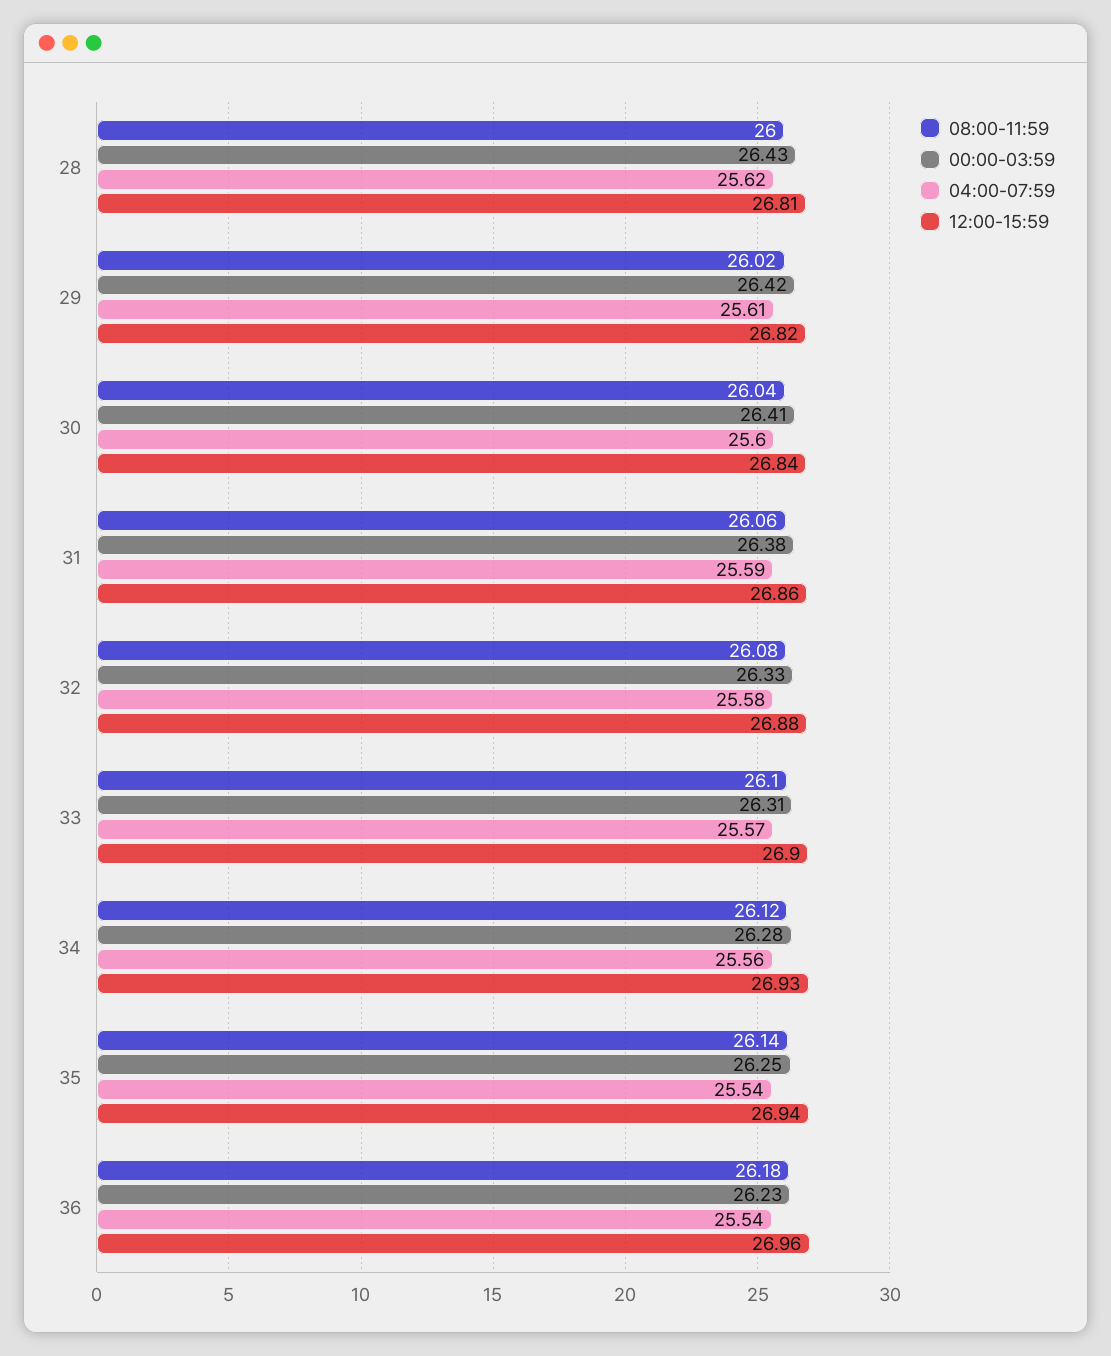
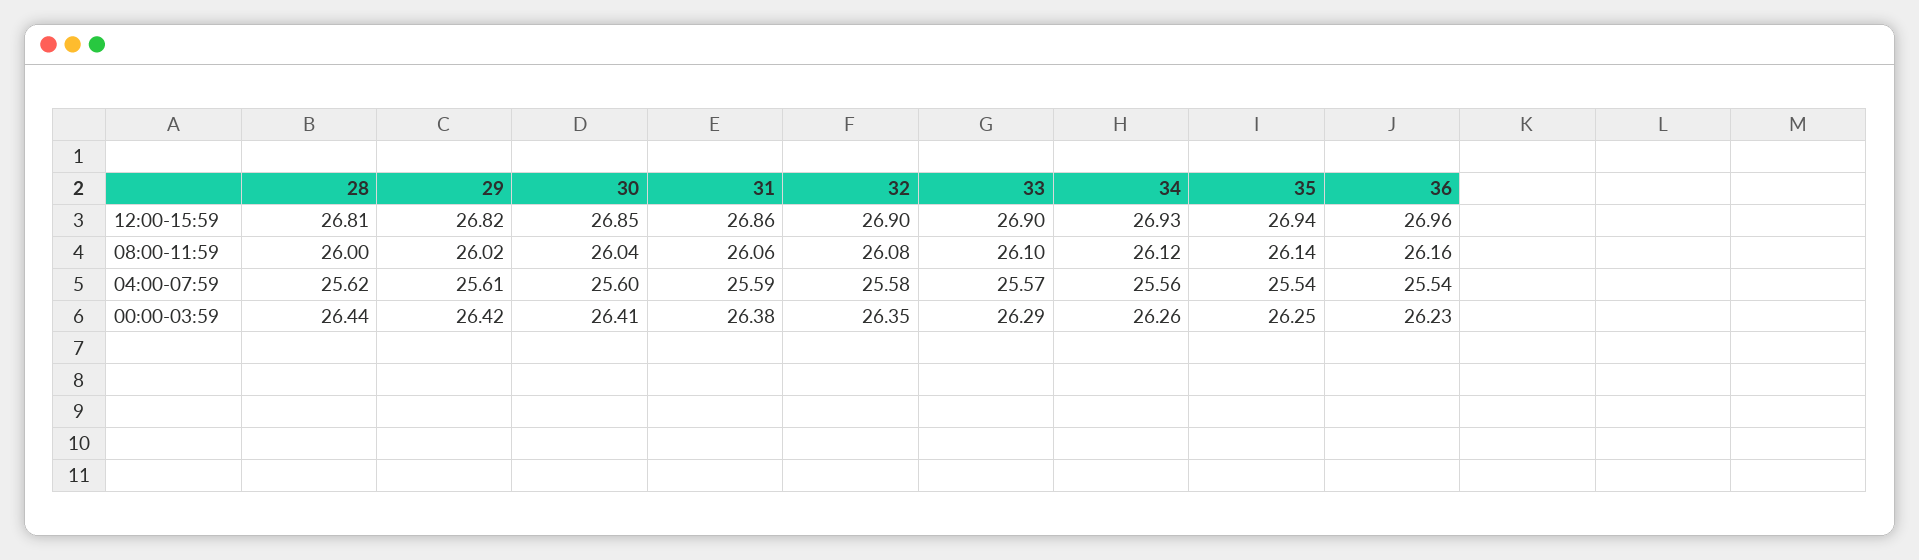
  {
    "08:00-11:59": {
      "28": 26,
      "29": 26.02,
      "30": 26.04,
      "31": 26.06,
      "32": 26.08,
      "33": 26.1,
      "34": 26.12,
      "35": 26.14,
-     "36": 26.18
+     "36": 26.16
    },
    "00:00-03:59": {
-     "28": 26.43,
+     "28": 26.44,
      "29": 26.42,
      "30": 26.41,
      "31": 26.38,
-     "32": 26.33,
+     "32": 26.35,
-     "33": 26.31,
+     "33": 26.29,
-     "34": 26.28,
+     "34": 26.26,
      "35": 26.25,
      "36": 26.23
    },
    "04:00-07:59": {
      "28": 25.62,
      "29": 25.61,
      "30": 25.6,
      "31": 25.59,
      "32": 25.58,
      "33": 25.57,
      "34": 25.56,
      "35": 25.54,
      "36": 25.54
    },
    "12:00-15:59": {
      "28": 26.81,
      "29": 26.82,
-     "30": 26.84,
+     "30": 26.85,
      "31": 26.86,
-     "32": 26.88,
+     "32": 26.9,
      "33": 26.9,
      "34": 26.93,
      "35": 26.94,
      "36": 26.96
    }
  }

